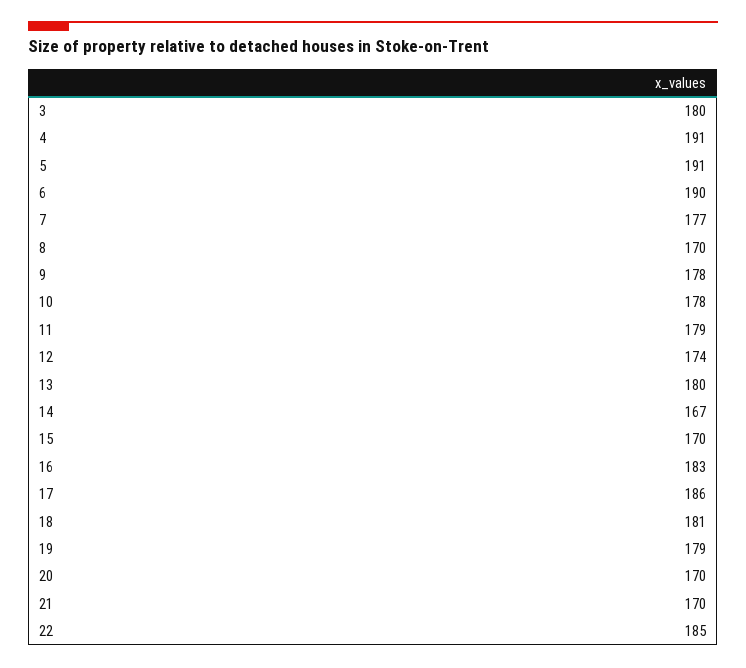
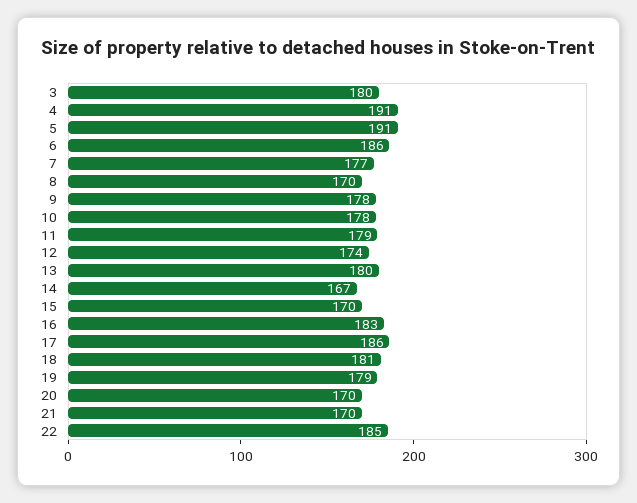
  {
    "3": 180,
    "4": 191,
    "5": 191,
-   "6": 190,
+   "6": 186,
    "7": 177,
    "8": 170,
    "9": 178,
    "10": 178,
    "11": 179,
    "12": 174,
    "13": 180,
    "14": 167,
    "15": 170,
    "16": 183,
    "17": 186,
    "18": 181,
    "19": 179,
    "20": 170,
    "21": 170,
    "22": 185
  }

